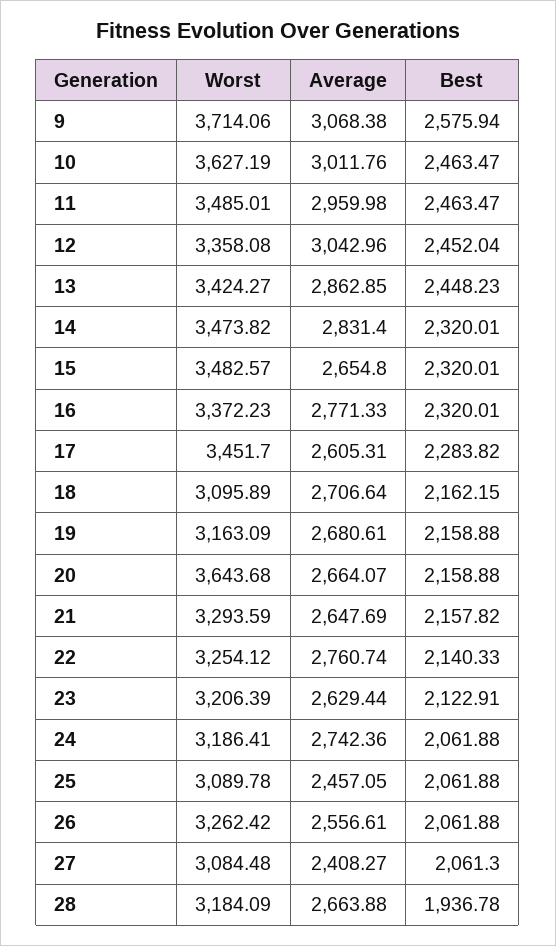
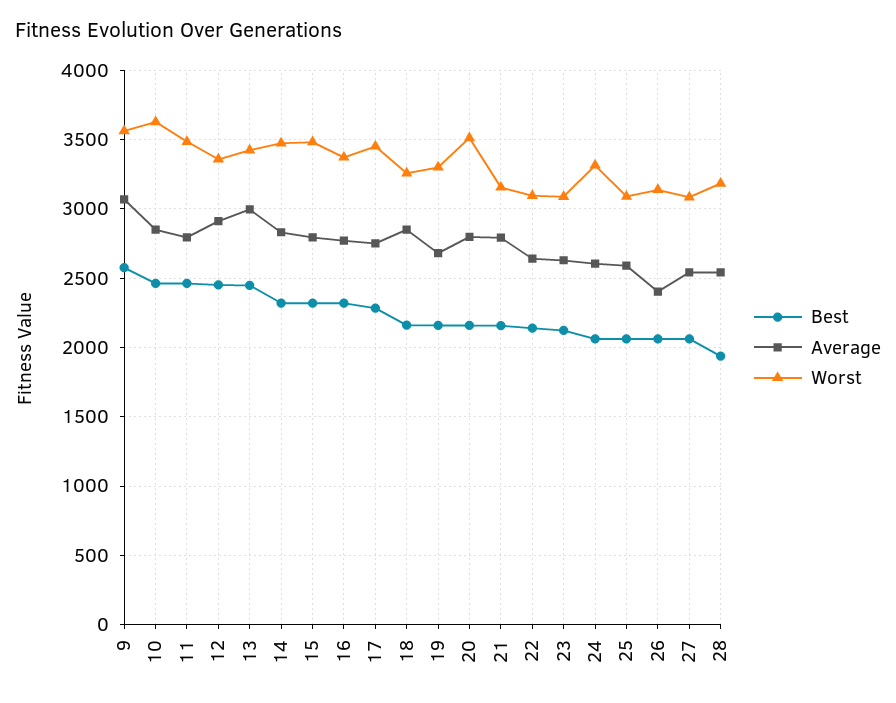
  {
    "Worst": {
-     "9": 3714.06,
+     "9": 3550,
      "10": 3627.19,
      "11": 3485.01,
      "12": 3358.08,
      "13": 3424.27,
      "14": 3473.82,
      "15": 3482.57,
      "16": 3372.23,
      "17": 3451.7,
-     "18": 3095.89,
+     "18": 3250,
-     "19": 3163.09,
+     "19": 3300,
-     "20": 3643.68,
+     "20": 3500,
-     "21": 3293.59,
+     "21": 3150,
-     "22": 3254.12,
+     "22": 3100,
-     "23": 3206.39,
+     "23": 3100,
-     "24": 3186.41,
+     "24": 3300,
      "25": 3089.78,
-     "26": 3262.42,
+     "26": 3150,
      "27": 3084.48,
      "28": 3184.09
    },
    "Average": {
      "9": 3068.38,
-     "10": 3011.76,
+     "10": 2850,
-     "11": 2959.98,
+     "11": 2800,
-     "12": 3042.96,
+     "12": 2900,
-     "13": 2862.85,
+     "13": 3000,
      "14": 2831.4,
-     "15": 2654.8,
+     "15": 2800,
      "16": 2771.33,
-     "17": 2605.31,
+     "17": 2750,
-     "18": 2706.64,
+     "18": 2850,
      "19": 2680.61,
-     "20": 2664.07,
+     "20": 2800,
-     "21": 2647.69,
+     "21": 2800,
-     "22": 2760.74,
+     "22": 2650,
      "23": 2629.44,
-     "24": 2742.36,
+     "24": 2600,
-     "25": 2457.05,
+     "25": 2600,
-     "26": 2556.61,
+     "26": 2400,
-     "27": 2408.27,
+     "27": 2550,
-     "28": 2663.88
+     "28": 2550
    },
    "Best": {
      "9": 2575.94,
      "10": 2463.47,
      "11": 2463.47,
      "12": 2452.04,
      "13": 2448.23,
      "14": 2320.01,
      "15": 2320.01,
      "16": 2320.01,
      "17": 2283.82,
      "18": 2162.15,
      "19": 2158.88,
      "20": 2158.88,
      "21": 2157.82,
      "22": 2140.33,
      "23": 2122.91,
      "24": 2061.88,
      "25": 2061.88,
      "26": 2061.88,
      "27": 2061.3,
      "28": 1936.78
    }
  }

